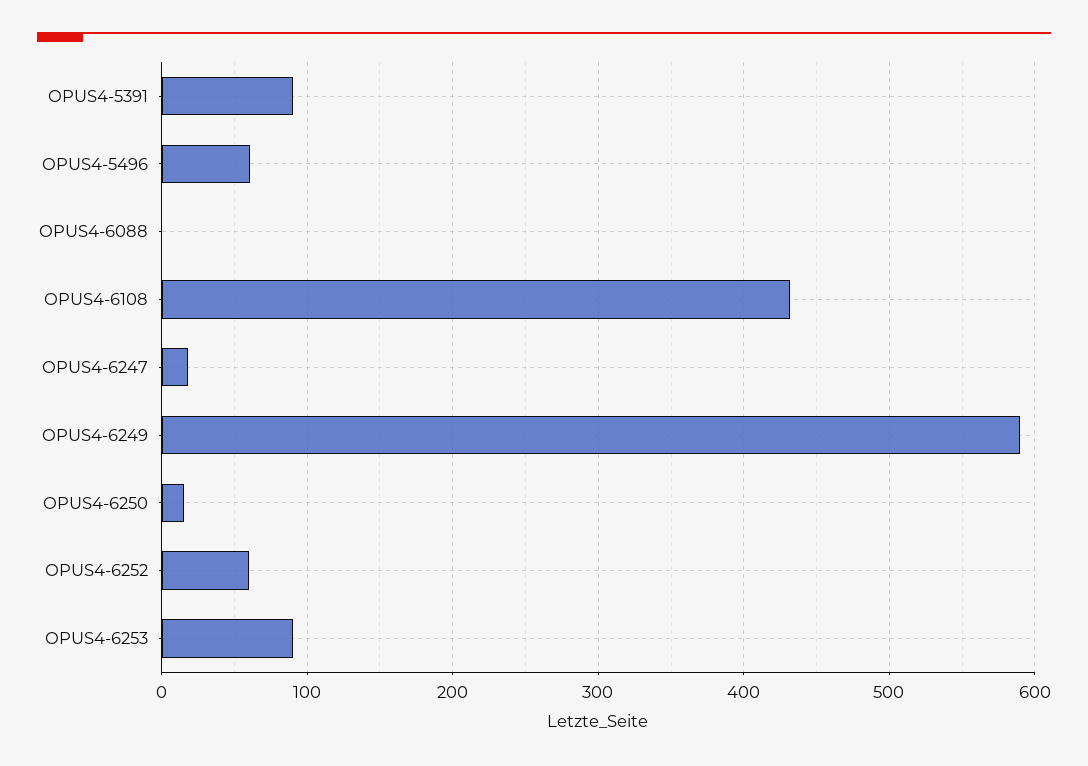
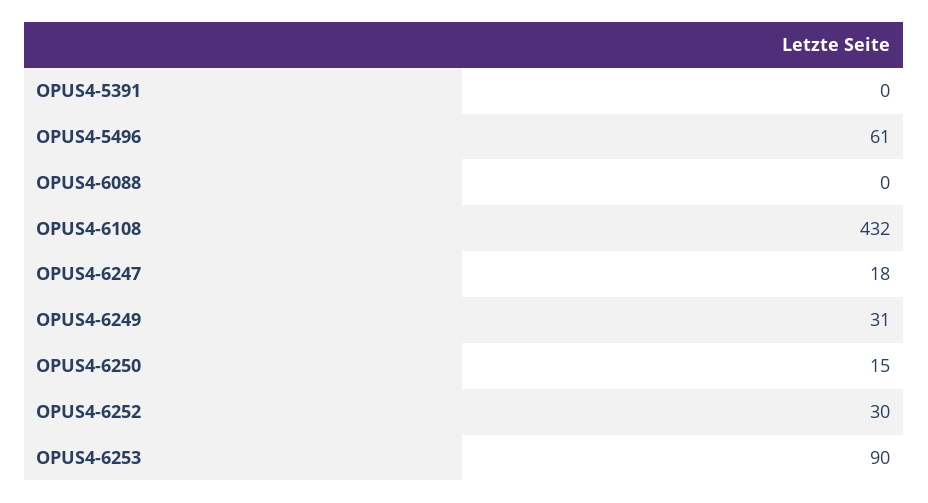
  {
-   "OPUS4-5391": 90,
+   "OPUS4-5391": 0,
    "OPUS4-5496": 61,
    "OPUS4-6088": 0,
    "OPUS4-6108": 432,
    "OPUS4-6247": 18,
-   "OPUS4-6249": 590,
+   "OPUS4-6249": 31,
    "OPUS4-6250": 15,
-   "OPUS4-6252": 60,
+   "OPUS4-6252": 30,
    "OPUS4-6253": 90
  }

